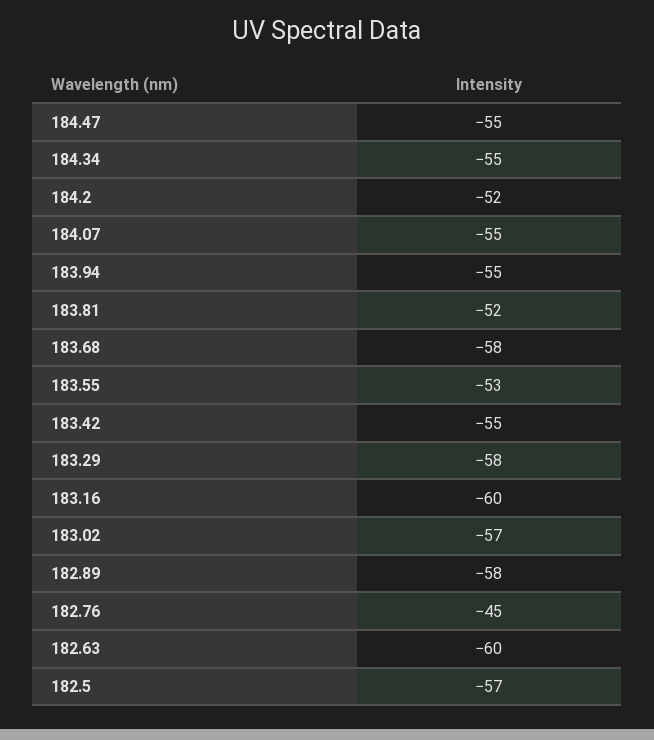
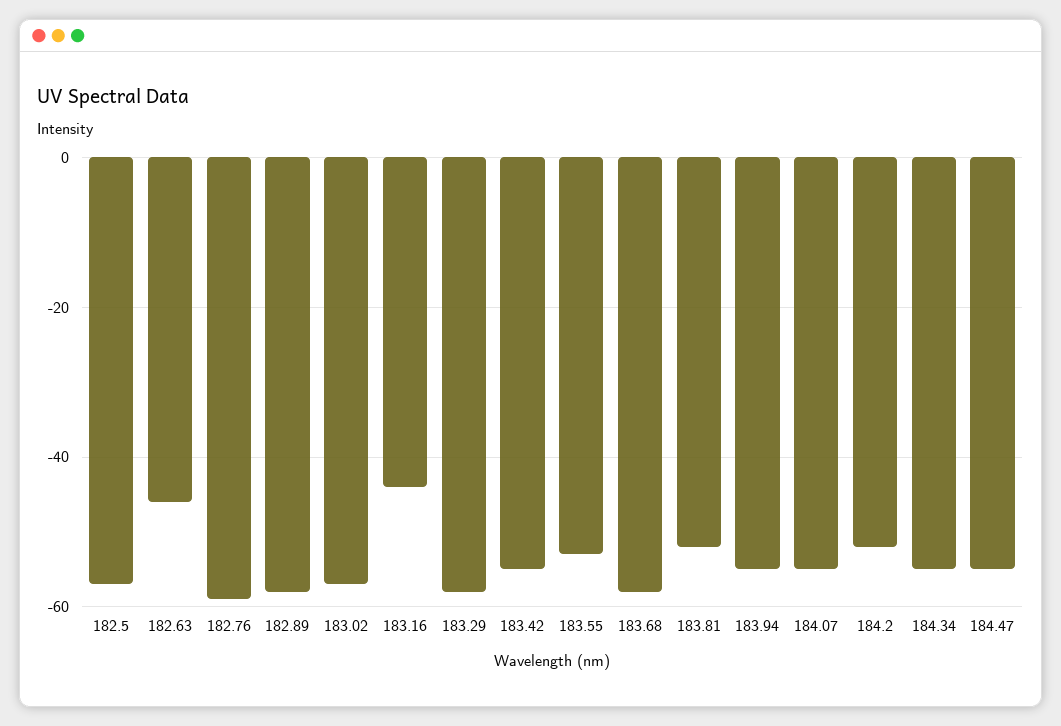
  {
    "184.47": -55,
    "184.34": -55,
    "184.2": -52,
    "184.07": -55,
    "183.94": -55,
    "183.81": -52,
    "183.68": -58,
    "183.55": -53,
    "183.42": -55,
    "183.29": -58,
-   "183.16": -60,
+   "183.16": -45,
    "183.02": -57,
    "182.89": -58,
-   "182.76": -45,
+   "182.76": -60,
-   "182.63": -60,
+   "182.63": -45,
    "182.5": -57
  }

